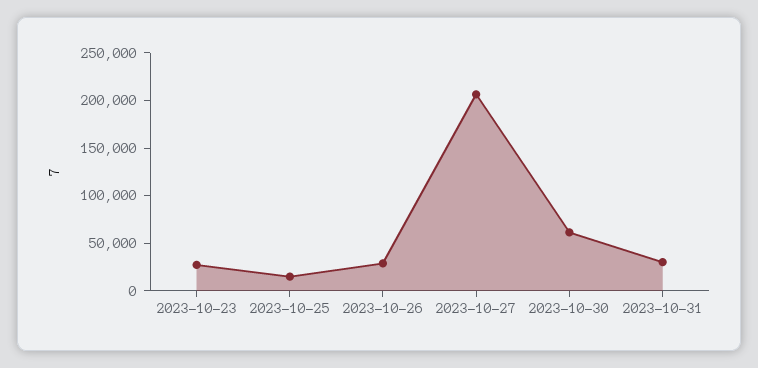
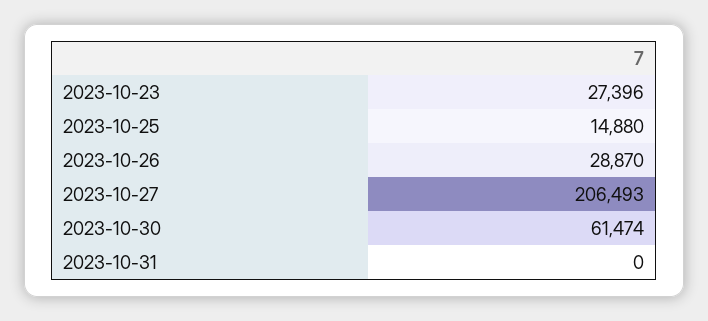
  {
    "2023-10-23": 27396,
    "2023-10-25": 14880,
    "2023-10-26": 28870,
    "2023-10-27": 206493,
    "2023-10-30": 61474,
-   "2023-10-31": 30000
+   "2023-10-31": 0
  }

